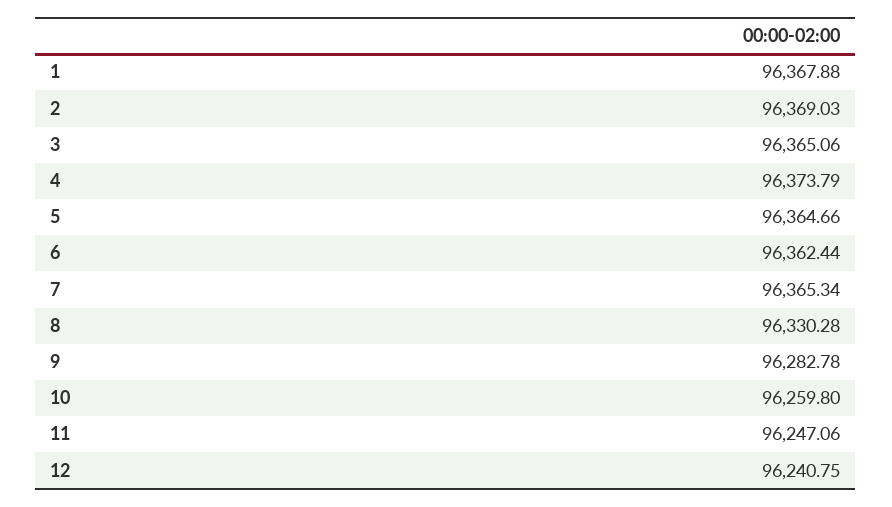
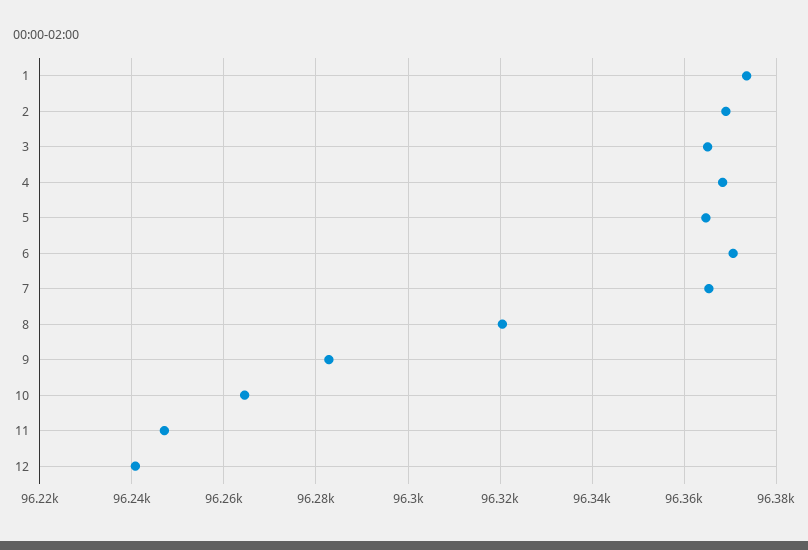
  {
-   "1": 96367.88,
+   "1": 96374,
    "2": 96369.03,
    "3": 96365.06,
-   "4": 96373.79,
+   "4": 96368,
    "5": 96364.66,
-   "6": 96362.44,
+   "6": 96370,
    "7": 96365.34,
-   "8": 96330.28,
+   "8": 96320,
    "9": 96282.78,
-   "10": 96259.8,
+   "10": 96264,
    "11": 96247.06,
    "12": 96240.75
  }

